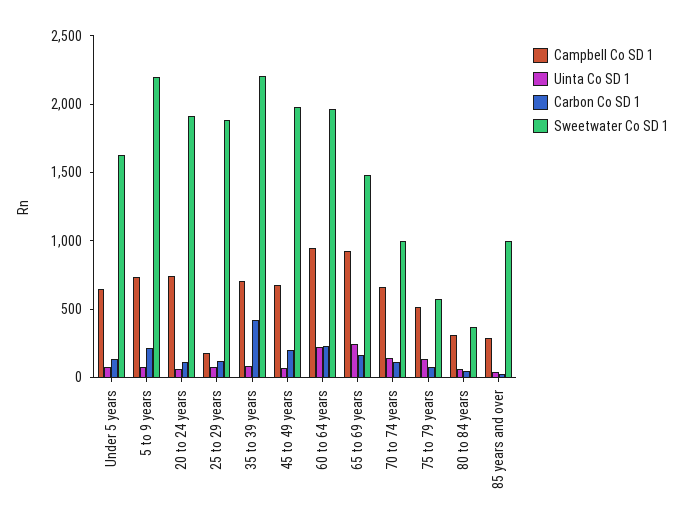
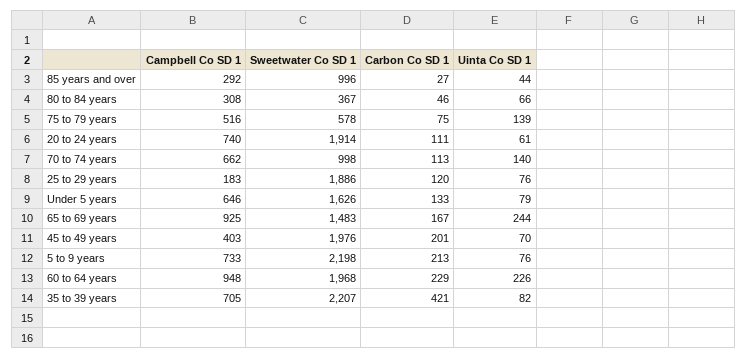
  {
    "Campbell Co SD 1": {
      "Under 5 years": 646,
      "5 to 9 years": 733,
      "20 to 24 years": 740,
      "25 to 29 years": 183,
      "35 to 39 years": 705,
-     "45 to 49 years": 700,
+     "45 to 49 years": 403,
      "60 to 64 years": 948,
      "65 to 69 years": 925,
      "70 to 74 years": 662,
      "75 to 79 years": 516,
      "80 to 84 years": 308,
      "85 years and over": 292
    },
    "Uinta Co SD 1": {
      "Under 5 years": 79,
      "5 to 9 years": 76,
      "20 to 24 years": 61,
      "25 to 29 years": 76,
      "35 to 39 years": 82,
      "45 to 49 years": 70,
      "60 to 64 years": 226,
      "65 to 69 years": 244,
      "70 to 74 years": 140,
      "75 to 79 years": 139,
      "80 to 84 years": 66,
      "85 years and over": 44
    },
    "Carbon Co SD 1": {
      "Under 5 years": 133,
      "5 to 9 years": 213,
      "20 to 24 years": 111,
      "25 to 29 years": 120,
      "35 to 39 years": 421,
      "45 to 49 years": 201,
      "60 to 64 years": 229,
      "65 to 69 years": 167,
      "70 to 74 years": 113,
      "75 to 79 years": 75,
      "80 to 84 years": 46,
      "85 years and over": 27
    },
    "Sweetwater Co SD 1": {
      "Under 5 years": 1626,
      "5 to 9 years": 2198,
      "20 to 24 years": 1914,
      "25 to 29 years": 1886,
      "35 to 39 years": 2207,
      "45 to 49 years": 1976,
      "60 to 64 years": 1968,
      "65 to 69 years": 1483,
      "70 to 74 years": 998,
      "75 to 79 years": 578,
      "80 to 84 years": 367,
      "85 years and over": 996
    }
  }

